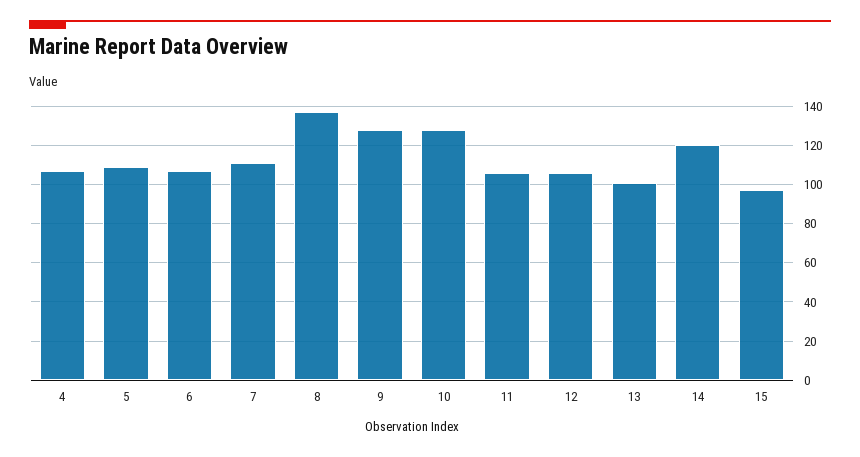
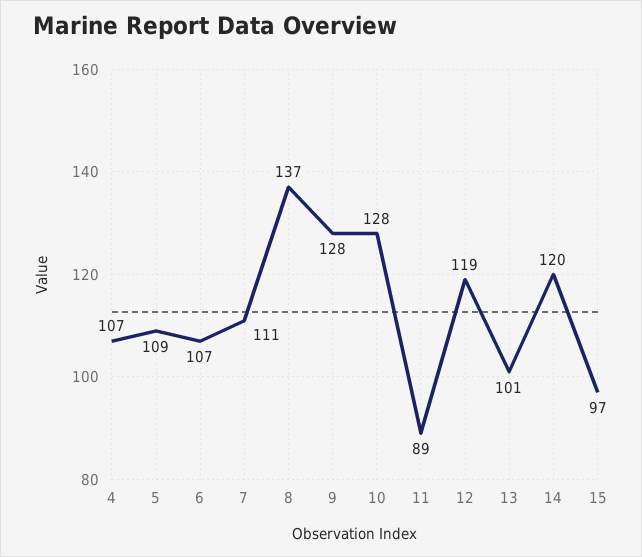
  {
    "4": 107,
    "5": 109,
    "6": 107,
    "7": 111,
    "8": 137,
    "9": 128,
    "10": 128,
-   "11": 105,
+   "11": 89,
-   "12": 105,
+   "12": 119,
    "13": 101,
    "14": 120,
    "15": 97
  }

